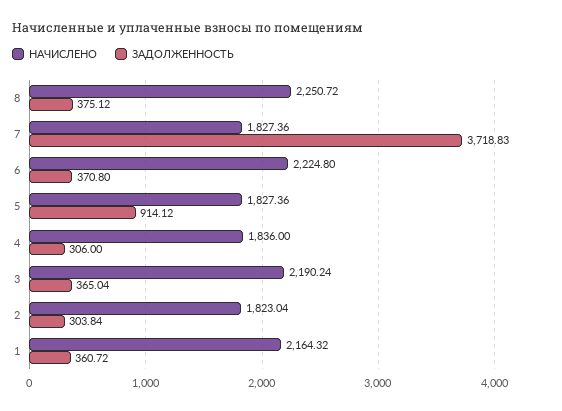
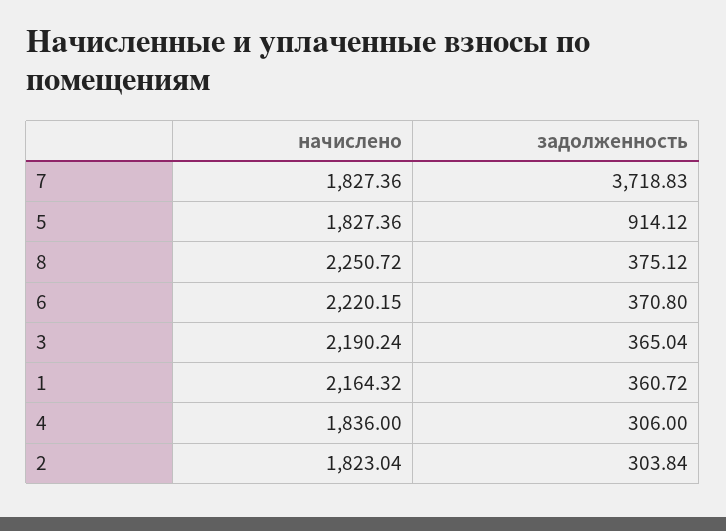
  {
    "НАЧИСЛЕНО": {
      "8": 2250.72,
      "7": 1827.36,
-     "6": 2224.8,
+     "6": 2220.15,
      "5": 1827.36,
      "4": 1836,
      "3": 2190.24,
      "2": 1823.04,
      "1": 2164.32
    },
    "ЗАДОЛЖЕННОСТЬ": {
      "8": 375.12,
      "7": 3718.83,
      "6": 370.8,
      "5": 914.12,
      "4": 306,
      "3": 365.04,
      "2": 303.84,
      "1": 360.72
    }
  }

